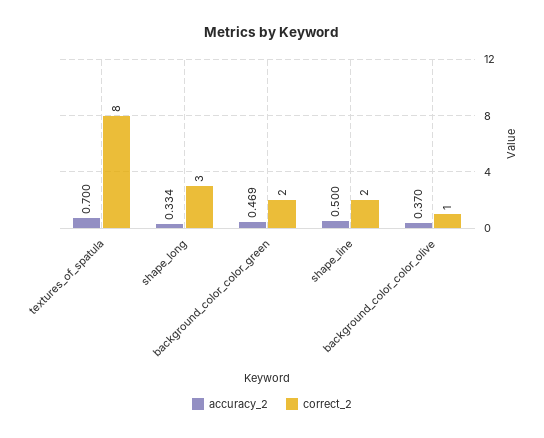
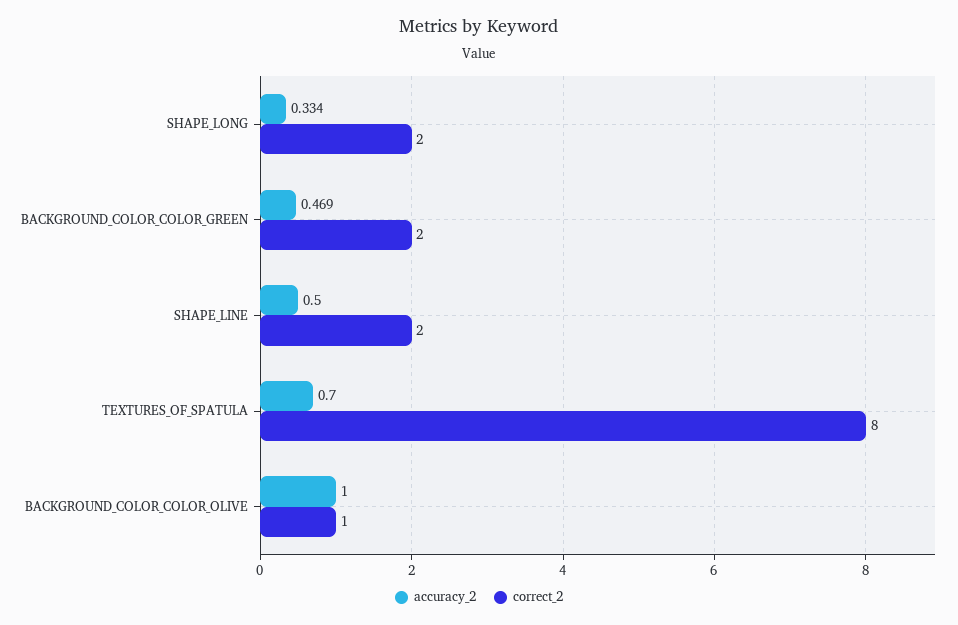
  {
    "accuracy_2": {
      "textures_of_spatula": 0.7,
      "shape_long": 0.334,
      "background_color_color_green": 0.469,
      "shape_line": 0.5,
-     "background_color_color_olive": 0.37
+     "background_color_color_olive": 1
    },
    "correct_2": {
      "textures_of_spatula": 8,
-     "shape_long": 3,
+     "shape_long": 2,
      "background_color_color_green": 2,
      "shape_line": 2,
      "background_color_color_olive": 1
    }
  }

